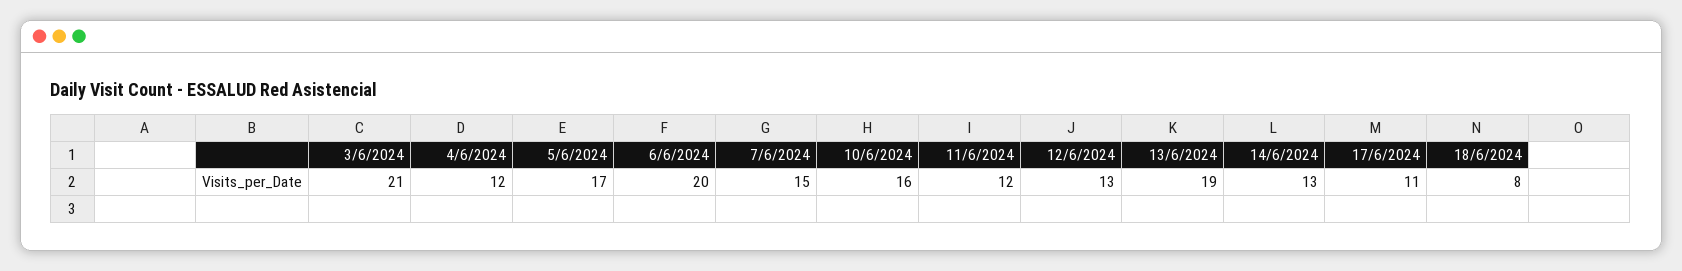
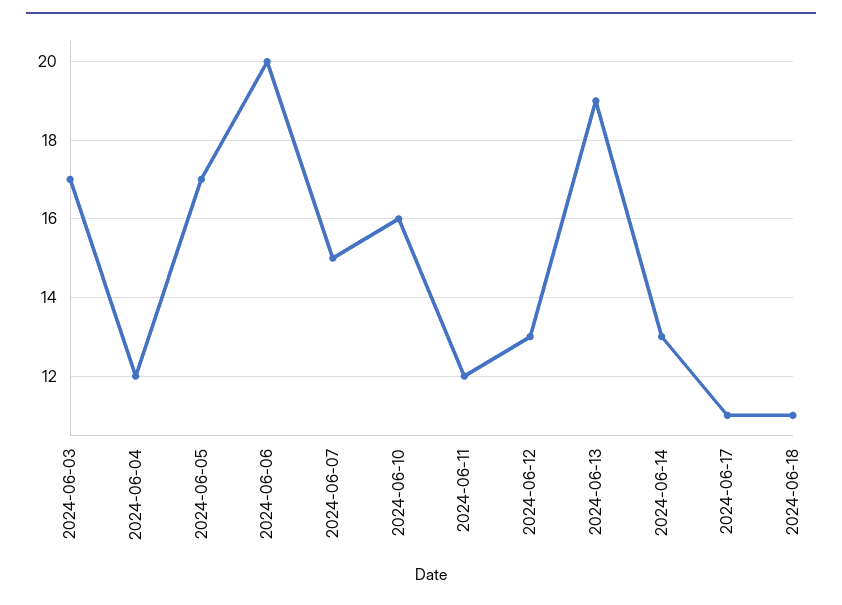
  {
-   "3/6/2024": 21,
+   "3/6/2024": 17,
    "4/6/2024": 12,
    "5/6/2024": 17,
    "6/6/2024": 20,
    "7/6/2024": 15,
    "10/6/2024": 16,
    "11/6/2024": 12,
    "12/6/2024": 13,
    "13/6/2024": 19,
    "14/6/2024": 13,
    "17/6/2024": 11,
-   "18/6/2024": 8
+   "18/6/2024": 11
  }

